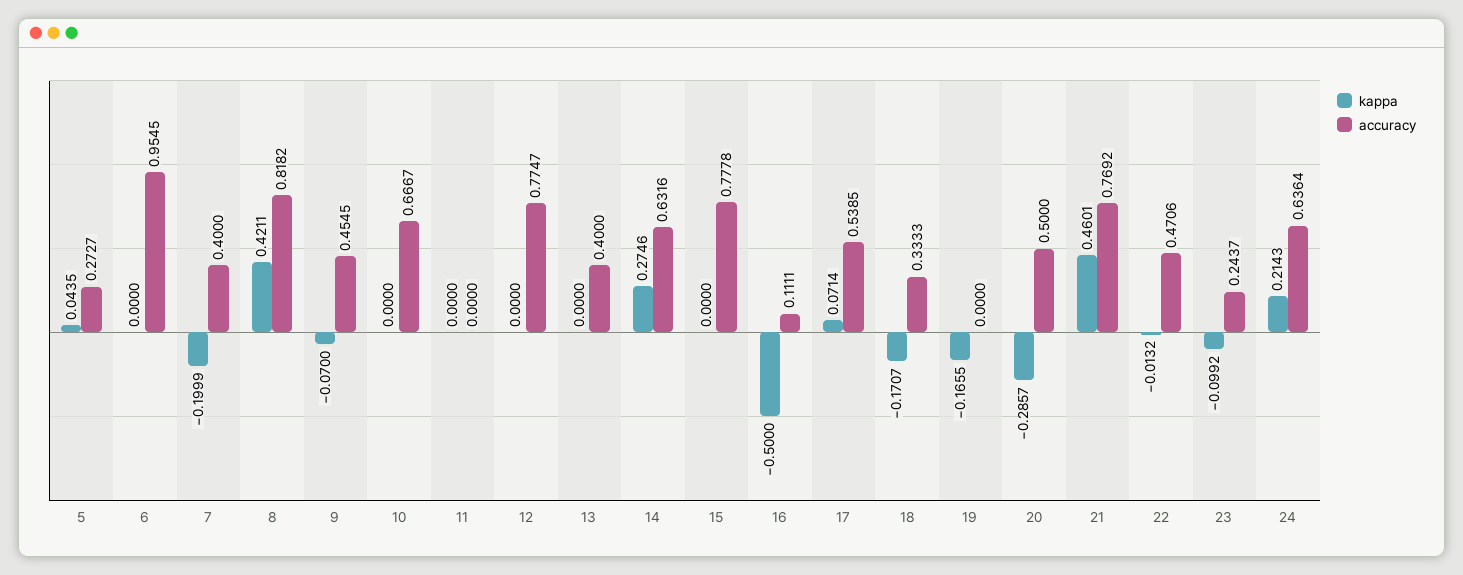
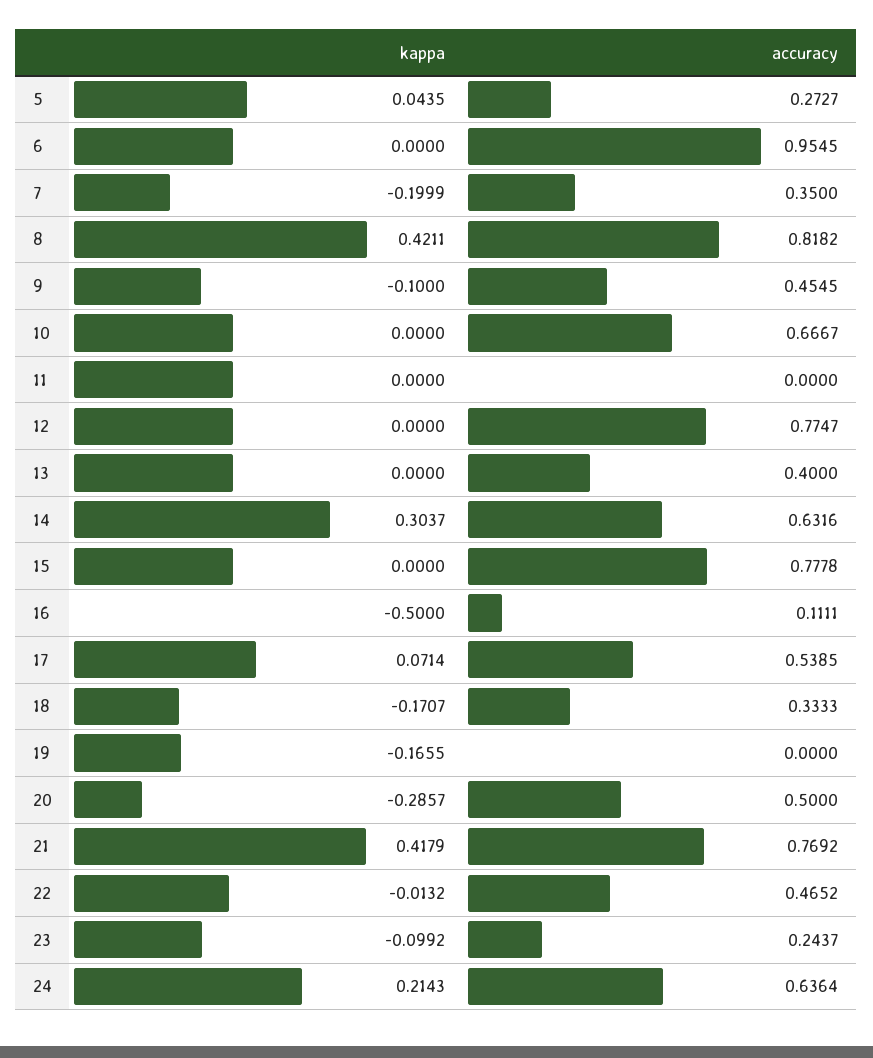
  {
    "kappa": {
      "5": 0.0435,
      "6": 0,
      "7": -0.1999,
      "8": 0.4211,
-     "9": -0.07,
+     "9": -0.1,
      "10": 0,
      "11": 0,
      "12": 0,
      "13": 0,
-     "14": 0.2746,
+     "14": 0.3037,
      "15": 0,
      "16": -0.5,
      "17": 0.0714,
      "18": -0.1707,
      "19": -0.1655,
      "20": -0.2857,
-     "21": 0.4601,
+     "21": 0.4179,
      "22": -0.0132,
      "23": -0.0992,
      "24": 0.2143
    },
    "accuracy": {
      "5": 0.2727,
      "6": 0.9545,
-     "7": 0.4,
+     "7": 0.35,
      "8": 0.8182,
      "9": 0.4545,
      "10": 0.6667,
      "11": 0,
      "12": 0.7747,
      "13": 0.4,
      "14": 0.6316,
      "15": 0.7778,
      "16": 0.1111,
      "17": 0.5385,
      "18": 0.3333,
      "19": 0,
      "20": 0.5,
      "21": 0.7692,
-     "22": 0.4706,
+     "22": 0.4652,
      "23": 0.2437,
      "24": 0.6364
    }
  }

